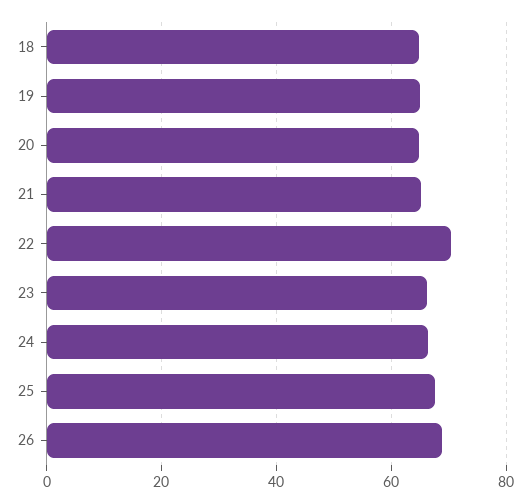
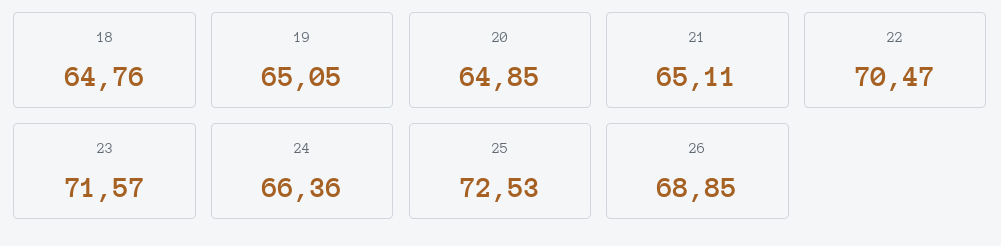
  {
    "18": 64.76,
    "19": 65.05,
    "20": 64.85,
    "21": 65.11,
    "22": 70.47,
-   "23": 66,
+   "23": 71.57,
    "24": 66.36,
-   "25": 68,
+   "25": 72.53,
    "26": 68.85
  }

